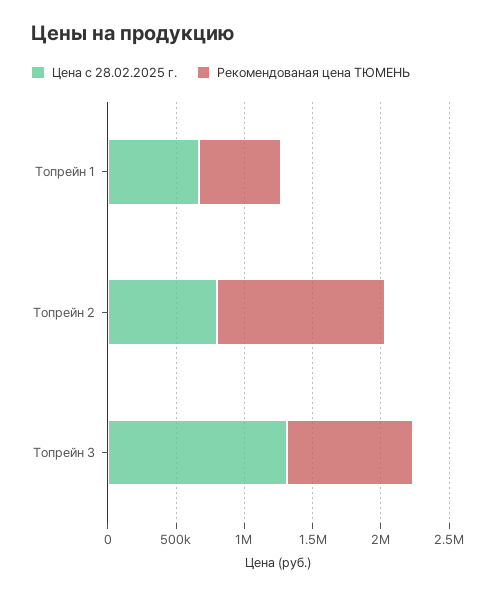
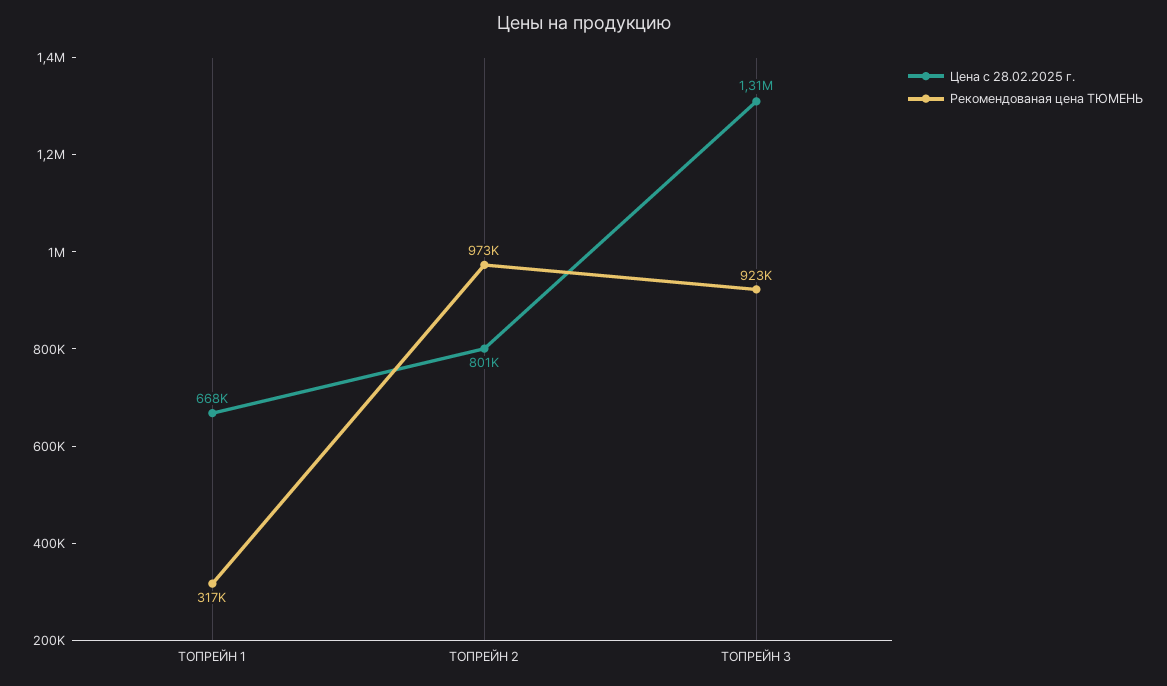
  {
    "Цена с 28.02.2025 г.": {
      "Топрейн 1": 668000,
      "Топрейн 2": 801000,
      "Топрейн 3": 1310000
    },
    "Рекомендованая цена ТЮМЕНЬ": {
-     "Топрейн 1": 600000,
+     "Топрейн 1": 317000,
-     "Топрейн 2": 1200000,
+     "Топрейн 2": 973000,
      "Топрейн 3": 923000
    }
  }

